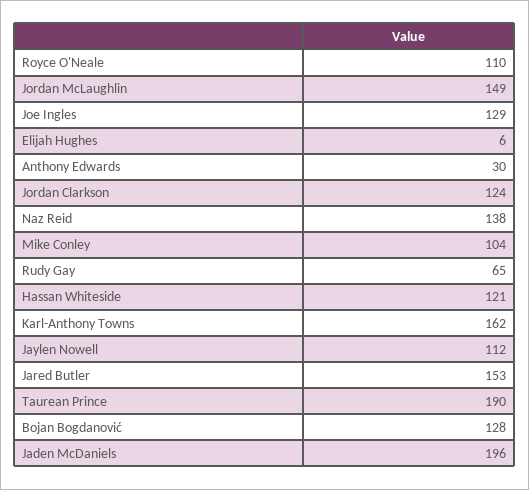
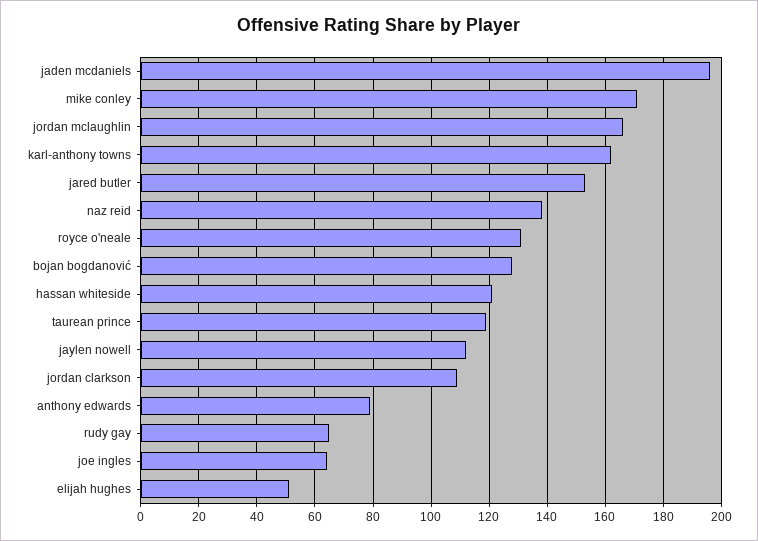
  {
-   "Royce O'Neale": 110,
+   "Royce O'Neale": 130,
-   "Jordan McLaughlin": 149,
+   "Jordan McLaughlin": 165,
-   "Joe Ingles": 129,
+   "Joe Ingles": 65,
-   "Elijah Hughes": 6,
+   "Elijah Hughes": 50,
-   "Anthony Edwards": 30,
+   "Anthony Edwards": 80,
-   "Jordan Clarkson": 124,
+   "Jordan Clarkson": 110,
    "Naz Reid": 138,
-   "Mike Conley": 104,
+   "Mike Conley": 170,
    "Rudy Gay": 65,
    "Hassan Whiteside": 121,
    "Karl-Anthony Towns": 162,
    "Jaylen Nowell": 112,
    "Jared Butler": 153,
-   "Taurean Prince": 190,
+   "Taurean Prince": 120,
    "Bojan Bogdanović": 128,
    "Jaden McDaniels": 196
  }

